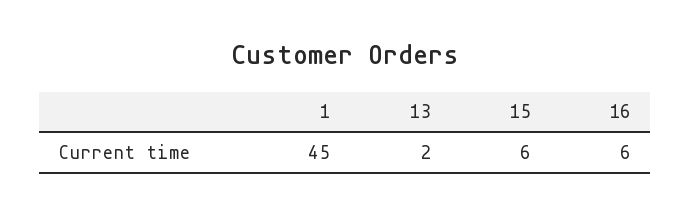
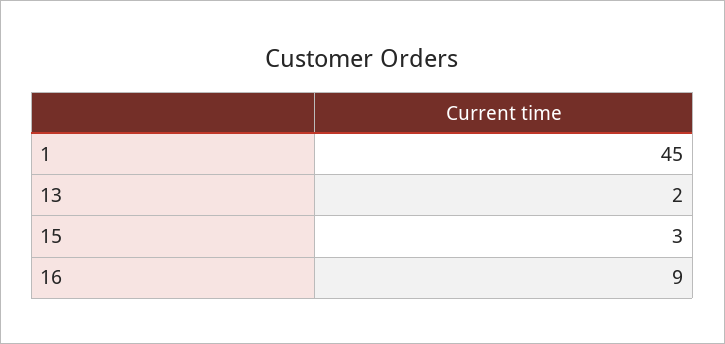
  {
    "1": 45,
    "13": 2,
-   "15": 6,
+   "15": 3,
-   "16": 6
+   "16": 9
  }

